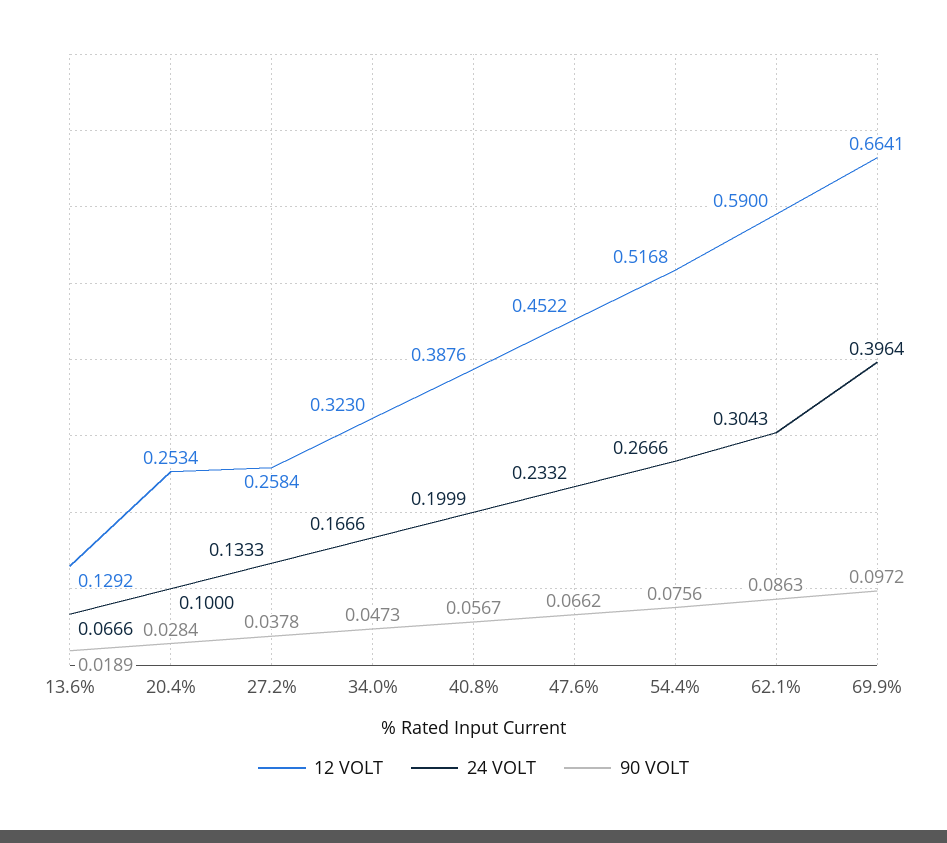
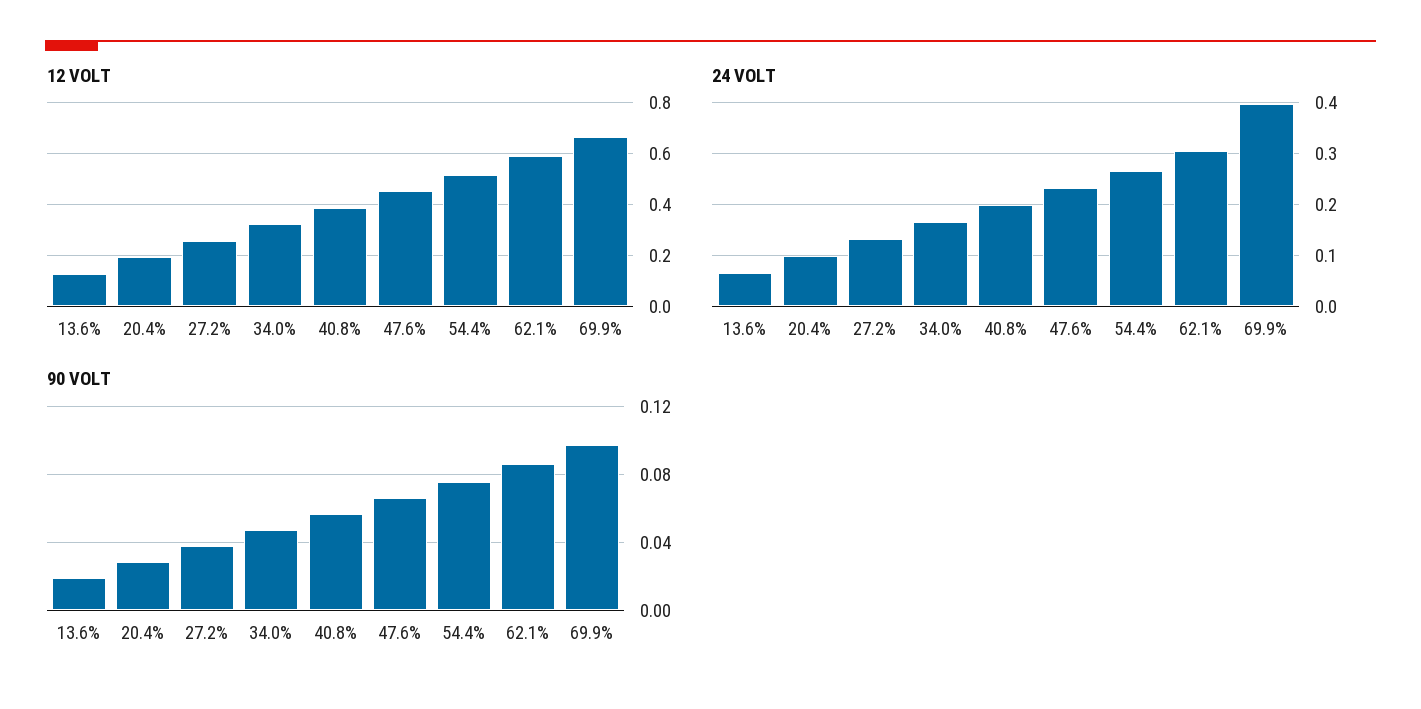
  {
    "12 VOLT": {
      "13.6%": 0.1292,
-     "20.4%": 0.2534,
+     "20.4%": 0.2,
      "27.2%": 0.2584,
      "34.0%": 0.323,
      "40.8%": 0.3876,
      "47.6%": 0.4522,
      "54.4%": 0.5168,
      "62.1%": 0.59,
      "69.9%": 0.6641
    },
    "24 VOLT": {
      "13.6%": 0.0666,
      "20.4%": 0.1,
      "27.2%": 0.1333,
      "34.0%": 0.1666,
      "40.8%": 0.1999,
      "47.6%": 0.2332,
      "54.4%": 0.2666,
      "62.1%": 0.3043,
      "69.9%": 0.3964
    },
    "90 VOLT": {
      "13.6%": 0.0189,
      "20.4%": 0.0284,
      "27.2%": 0.0378,
      "34.0%": 0.0473,
      "40.8%": 0.0567,
      "47.6%": 0.0662,
      "54.4%": 0.0756,
      "62.1%": 0.0863,
      "69.9%": 0.0972
    }
  }

